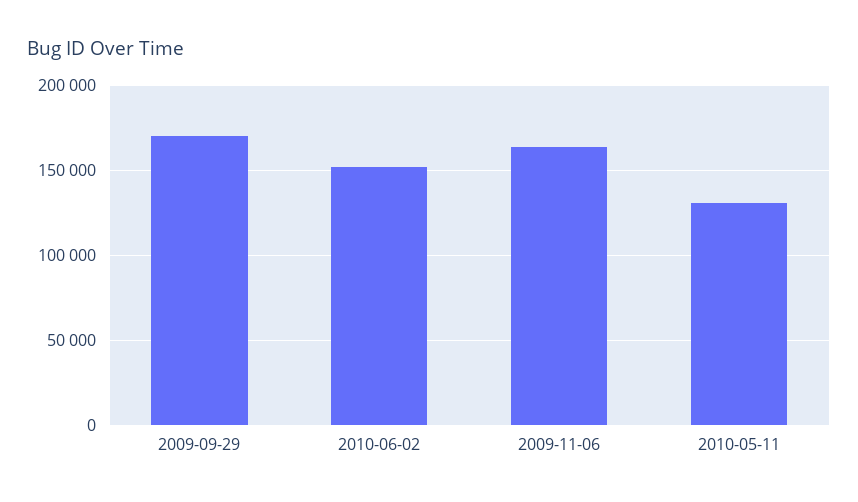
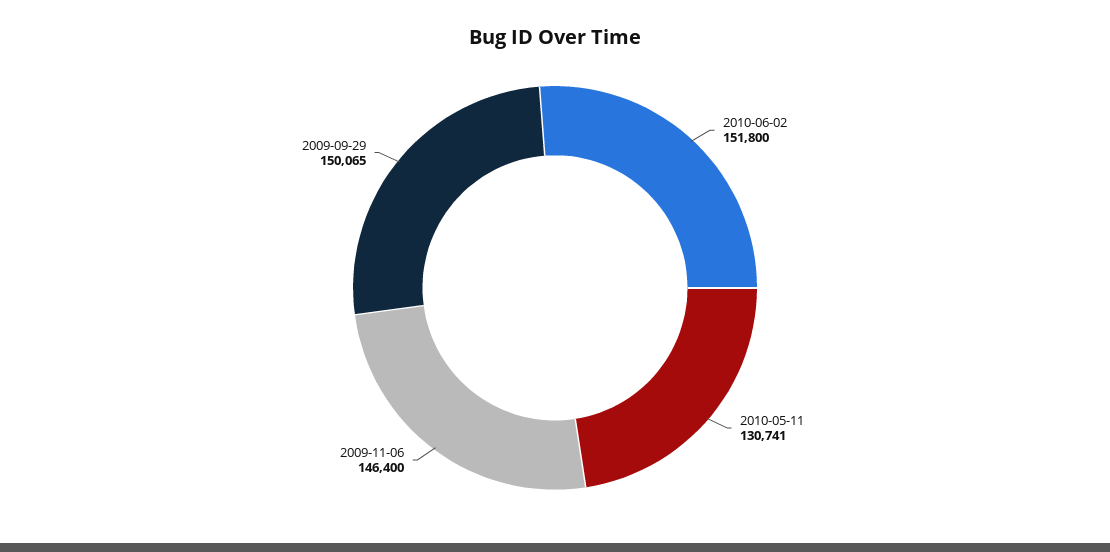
  {
-   "2009-09-29": 170000,
+   "2009-09-29": 150065,
    "2010-06-02": 151800,
-   "2009-11-06": 165000,
+   "2009-11-06": 146400,
    "2010-05-11": 130741
  }

